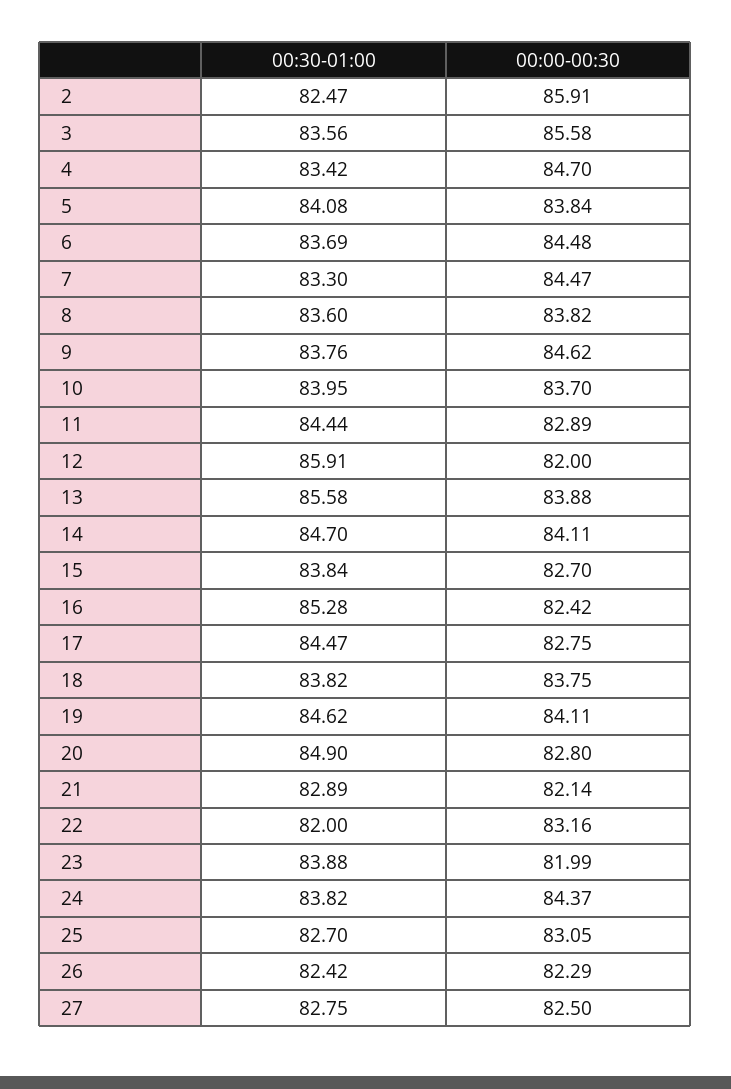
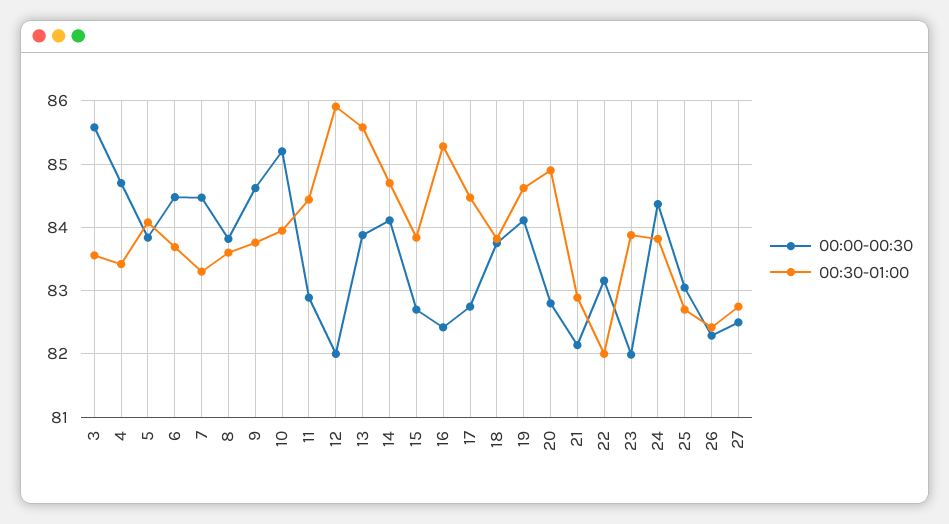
  {
    "00:30-01:00": {
-     "2": 82.47,
      "3": 83.56,
      "4": 83.42,
      "5": 84.08,
      "6": 83.69,
      "7": 83.3,
      "8": 83.6,
      "9": 83.76,
      "10": 83.95,
      "11": 84.44,
      "12": 85.91,
      "13": 85.58,
      "14": 84.7,
      "15": 83.84,
      "16": 85.28,
      "17": 84.47,
      "18": 83.82,
      "19": 84.62,
      "20": 84.9,
      "21": 82.89,
      "22": 82,
      "23": 83.88,
      "24": 83.82,
      "25": 82.7,
      "26": 82.42,
      "27": 82.75
    },
    "00:00-00:30": {
-     "2": 85.91,
      "3": 85.58,
      "4": 84.7,
      "5": 83.84,
      "6": 84.48,
      "7": 84.47,
      "8": 83.82,
      "9": 84.62,
-     "10": 83.7,
+     "10": 85.2,
      "11": 82.89,
      "12": 82,
      "13": 83.88,
      "14": 84.11,
      "15": 82.7,
      "16": 82.42,
      "17": 82.75,
      "18": 83.75,
      "19": 84.11,
      "20": 82.8,
      "21": 82.14,
      "22": 83.16,
      "23": 81.99,
      "24": 84.37,
      "25": 83.05,
      "26": 82.29,
      "27": 82.5
    }
  }

